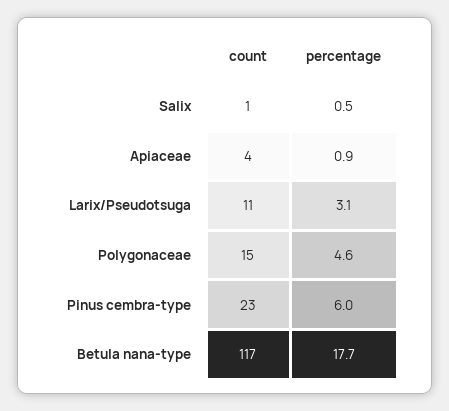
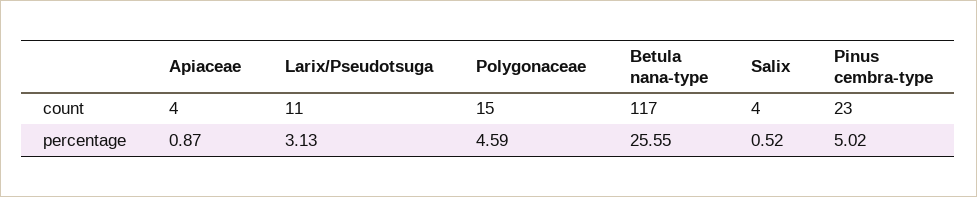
  {
    "count": {
-     "Salix": 1,
+     "Salix": 4,
      "Apiaceae": 4,
      "Larix/Pseudotsuga": 11,
      "Polygonaceae": 15,
      "Pinus cembra-type": 23,
      "Betula nana-type": 117
    },
    "percentage": {
      "Salix": 0.52,
      "Apiaceae": 0.87,
      "Larix/Pseudotsuga": 3.13,
      "Polygonaceae": 4.59,
-     "Pinus cembra-type": 6,
+     "Pinus cembra-type": 5.02,
-     "Betula nana-type": 17.7
+     "Betula nana-type": 25.55
    }
  }

